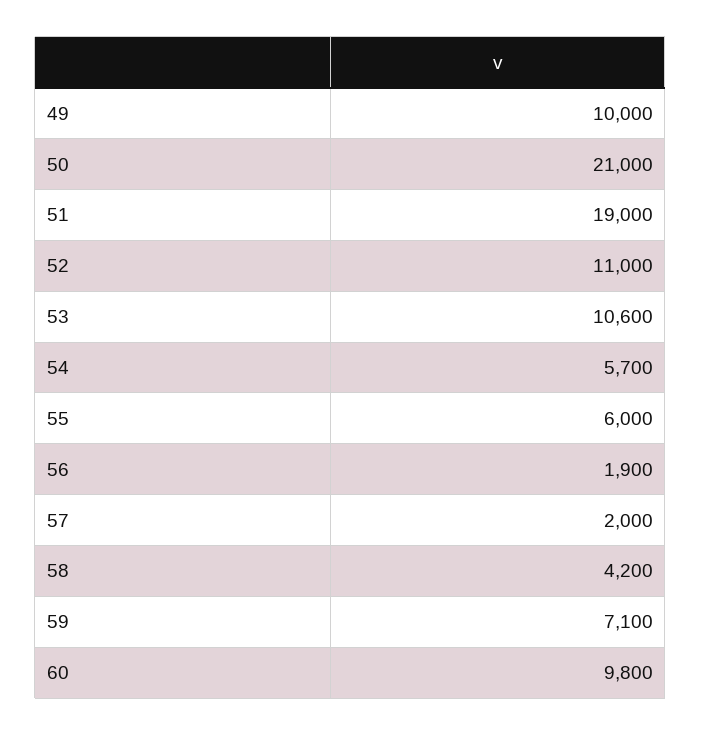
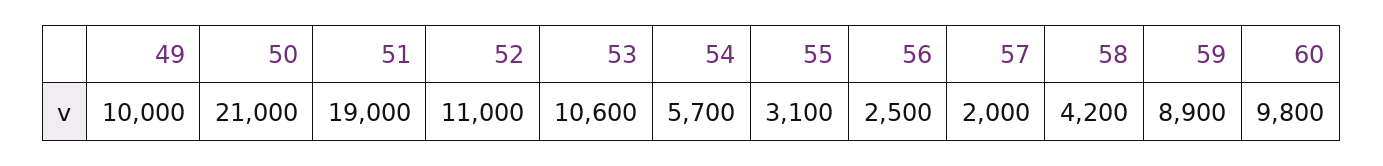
  {
    "49": 10000,
    "50": 21000,
    "51": 19000,
    "52": 11000,
    "53": 10600,
    "54": 5700,
-   "55": 6000,
+   "55": 3100,
-   "56": 1900,
+   "56": 2500,
    "57": 2000,
    "58": 4200,
-   "59": 7100,
+   "59": 8900,
    "60": 9800
  }

